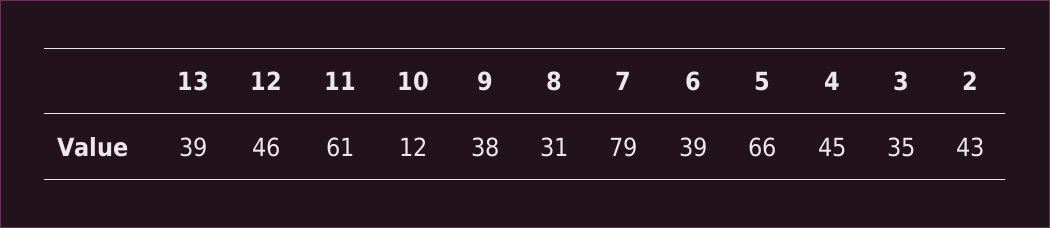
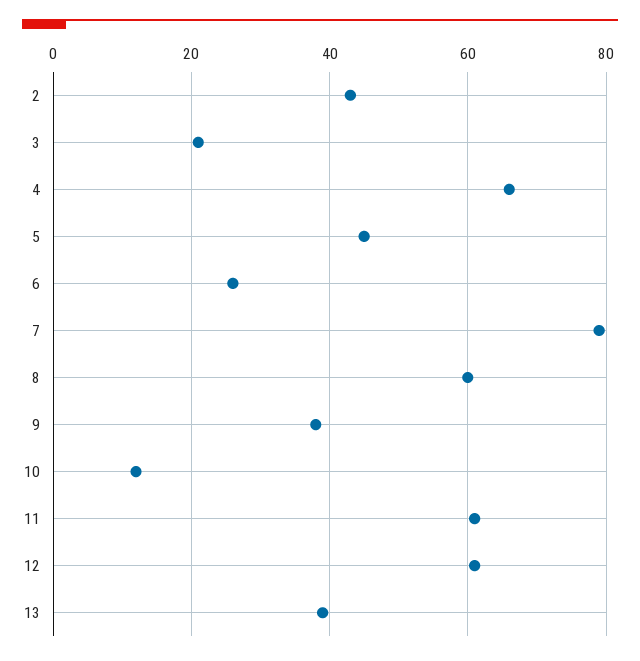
  {
    "13": 39,
-   "12": 46,
+   "12": 60,
    "11": 61,
    "10": 12,
    "9": 38,
-   "8": 31,
+   "8": 60,
    "7": 79,
-   "6": 39,
+   "6": 25,
-   "5": 66,
+   "5": 45,
-   "4": 45,
+   "4": 65,
-   "3": 35,
+   "3": 20,
    "2": 43
  }

